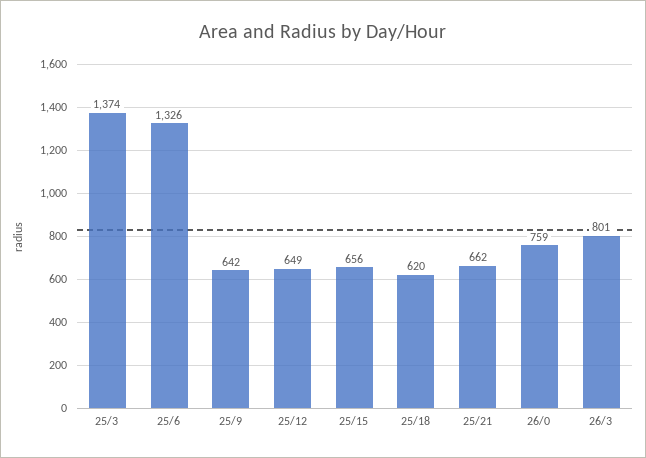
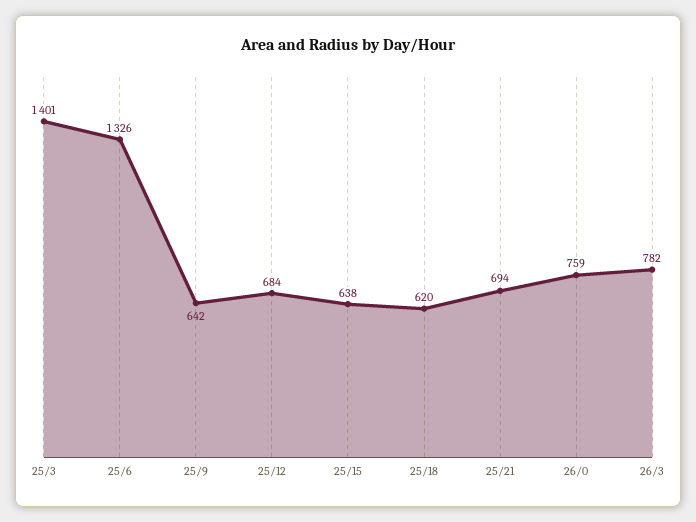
  {
-   "25/3": 1374,
+   "25/3": 1401,
    "25/6": 1326,
    "25/9": 642,
-   "25/12": 649,
+   "25/12": 684,
-   "25/15": 656,
+   "25/15": 638,
    "25/18": 620,
-   "25/21": 662,
+   "25/21": 694,
    "26/0": 759,
-   "26/3": 801
+   "26/3": 782
  }

